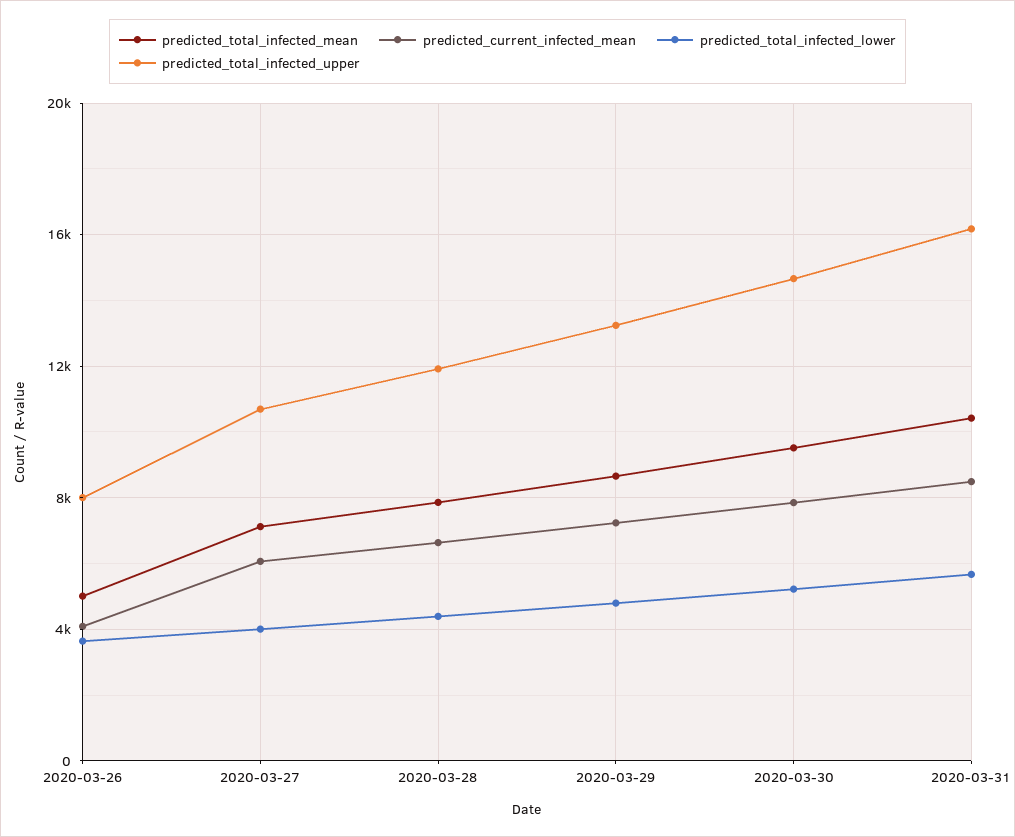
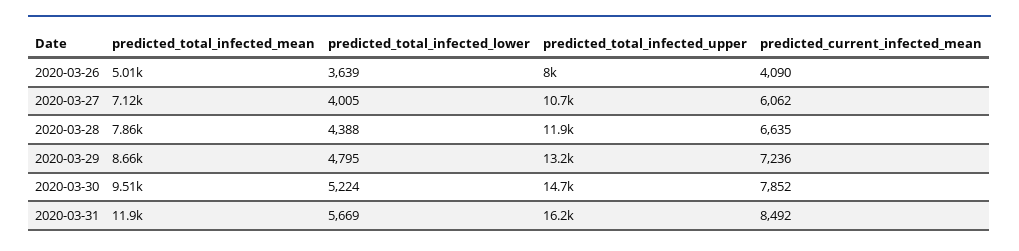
  {
    "predicted_total_infected_mean": {
      "2020-03-26": 5010,
      "2020-03-27": 7120,
      "2020-03-28": 7860,
      "2020-03-29": 8660,
      "2020-03-30": 9510,
-     "2020-03-31": 10500
+     "2020-03-31": 11900
    },
    "predicted_current_infected_mean": {
      "2020-03-26": 4090,
      "2020-03-27": 6062,
      "2020-03-28": 6635,
      "2020-03-29": 7236,
      "2020-03-30": 7852,
      "2020-03-31": 8492
    },
    "predicted_total_infected_lower": {
      "2020-03-26": 3639,
      "2020-03-27": 4005,
      "2020-03-28": 4388,
      "2020-03-29": 4795,
      "2020-03-30": 5224,
      "2020-03-31": 5669
    },
    "predicted_total_infected_upper": {
      "2020-03-26": 8000,
      "2020-03-27": 10700,
      "2020-03-28": 11900,
      "2020-03-29": 13200,
      "2020-03-30": 14700,
      "2020-03-31": 16200
    }
  }

